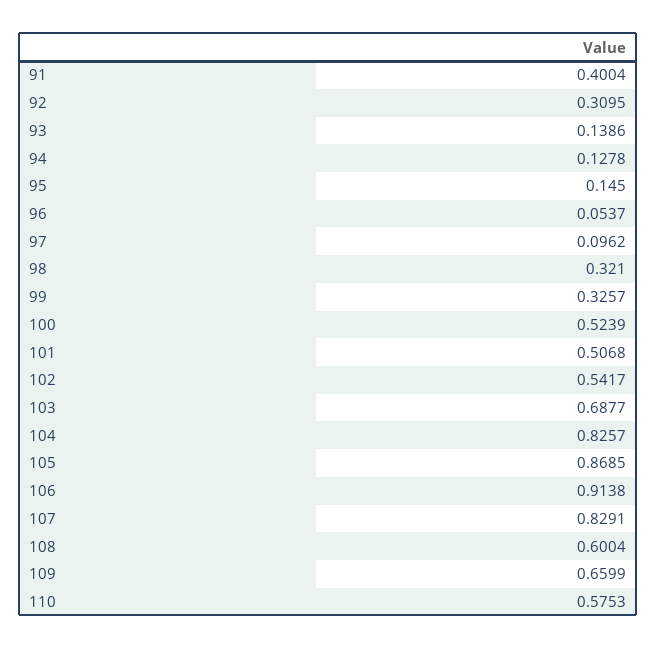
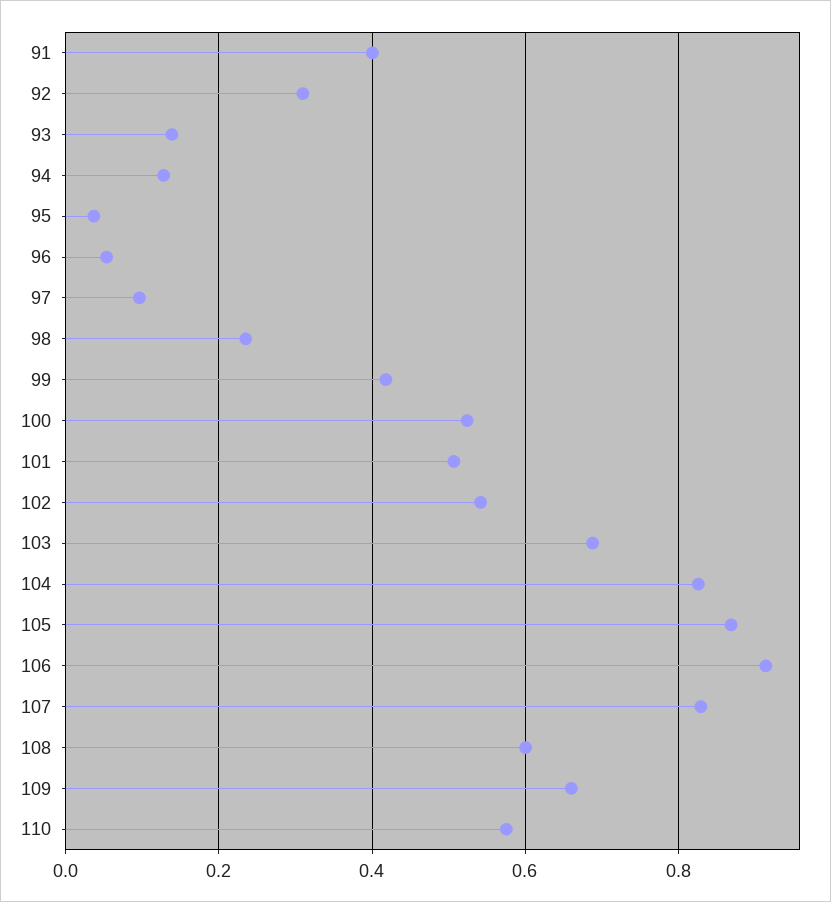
  {
    "91": 0.4004,
    "92": 0.3095,
    "93": 0.1386,
    "94": 0.1278,
-   "95": 0.145,
+   "95": 0.04,
    "96": 0.0537,
    "97": 0.0962,
-   "98": 0.321,
+   "98": 0.24,
-   "99": 0.3257,
+   "99": 0.42,
    "100": 0.5239,
    "101": 0.5068,
    "102": 0.5417,
    "103": 0.6877,
    "104": 0.8257,
    "105": 0.8685,
    "106": 0.9138,
    "107": 0.8291,
    "108": 0.6004,
    "109": 0.6599,
    "110": 0.5753
  }

